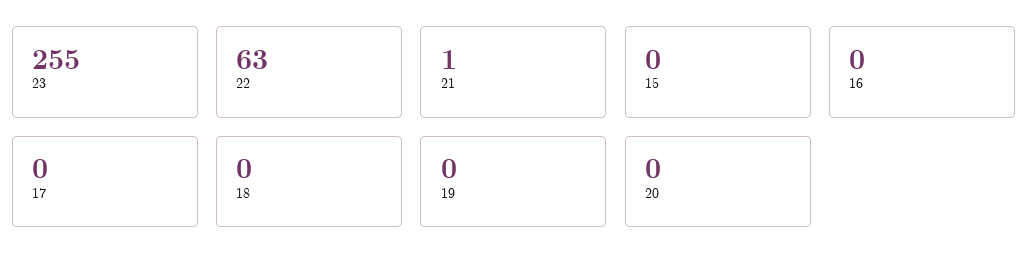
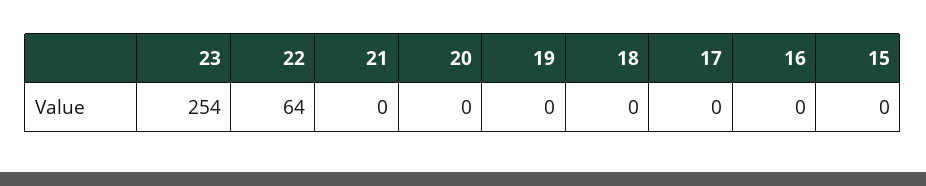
  {
-   "23": 255,
+   "23": 254,
-   "22": 63,
+   "22": 64,
-   "21": 1,
+   "21": 0,
    "15": 0,
    "16": 0,
    "17": 0,
    "18": 0,
    "19": 0,
    "20": 0
  }

